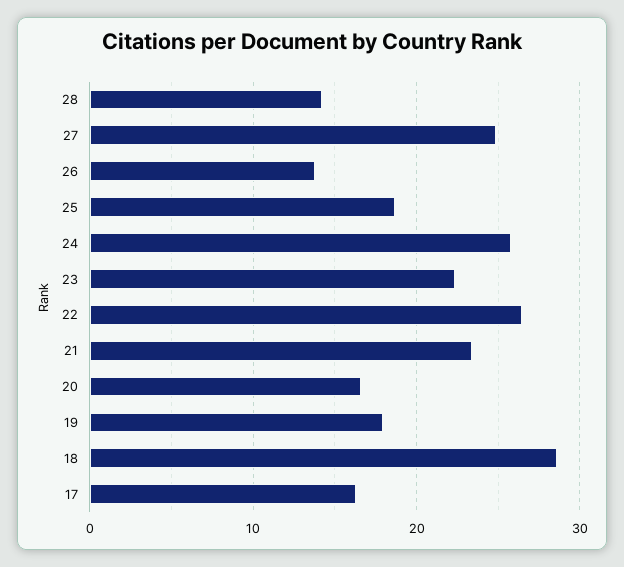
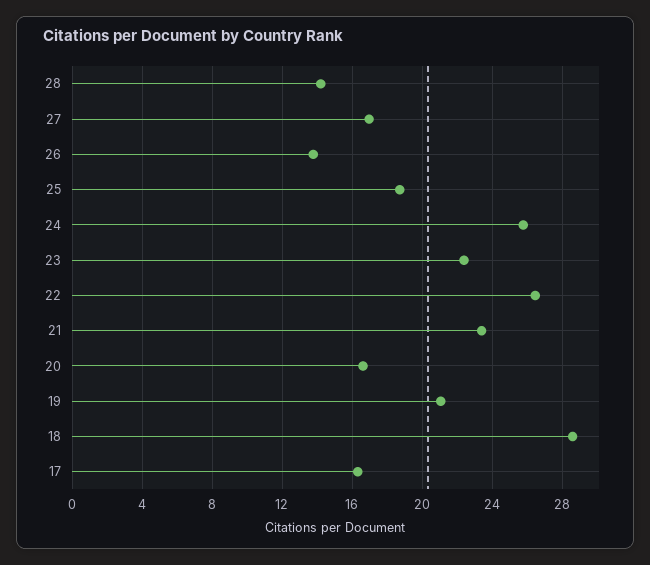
  {
    "28": 14,
-   "27": 25,
+   "27": 17,
    "26": 14,
    "25": 18.5,
    "24": 26,
    "23": 22.5,
    "22": 26.5,
    "21": 23.5,
    "20": 16.5,
-   "19": 18,
+   "19": 21,
    "18": 28.5,
    "17": 16.5
  }

